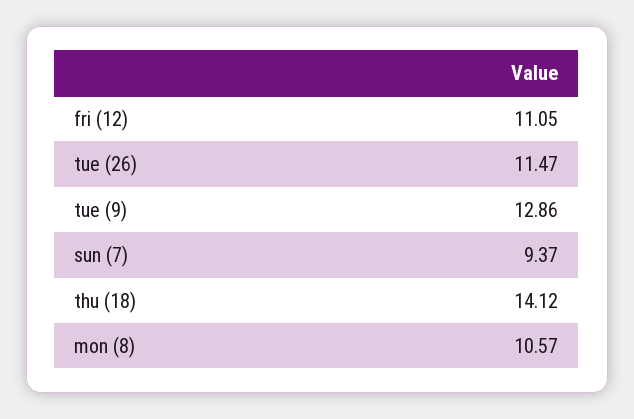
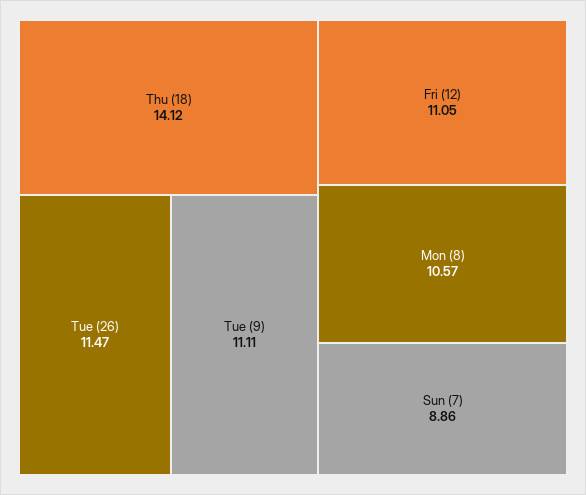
  {
    "fri (12)": 11.05,
    "tue (26)": 11.47,
-   "tue (9)": 12.86,
+   "tue (9)": 11.11,
-   "sun (7)": 9.37,
+   "sun (7)": 8.86,
    "thu (18)": 14.12,
    "mon (8)": 10.57
  }

